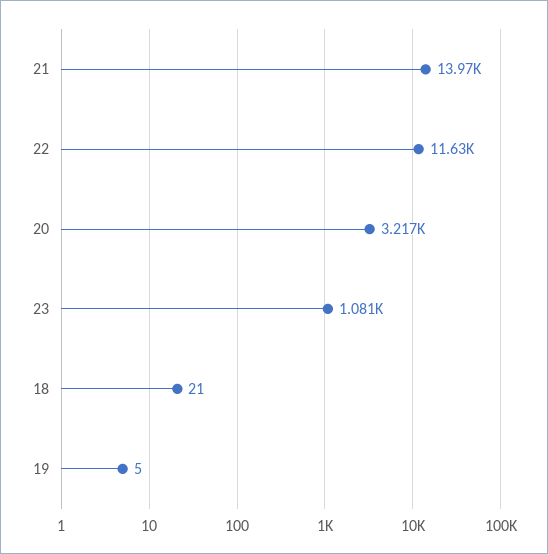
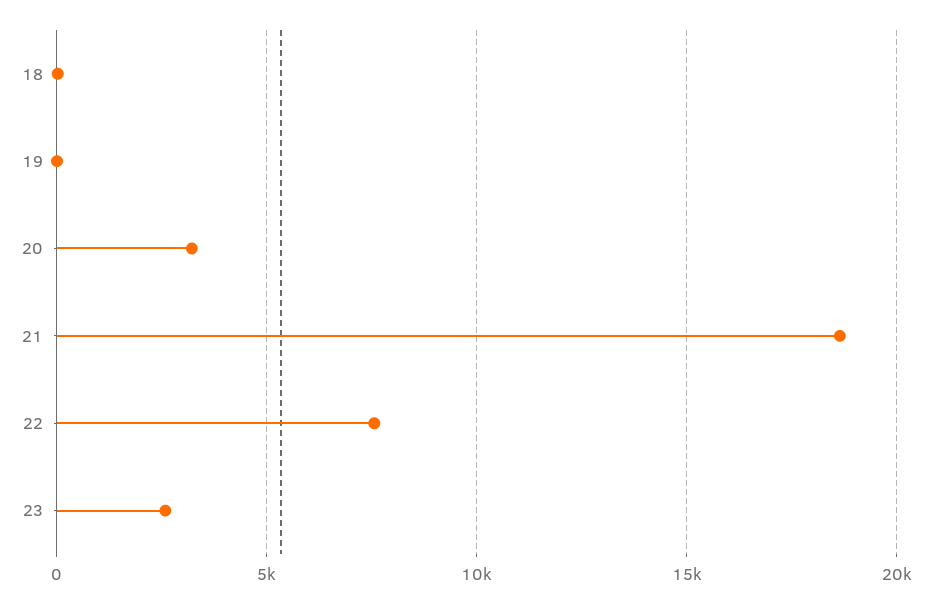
  {
-   "21": 13970,
+   "21": 18500,
-   "22": 11630,
+   "22": 7500,
    "20": 3217,
-   "23": 1081,
+   "23": 2500,
    "18": 21,
    "19": 5
  }

